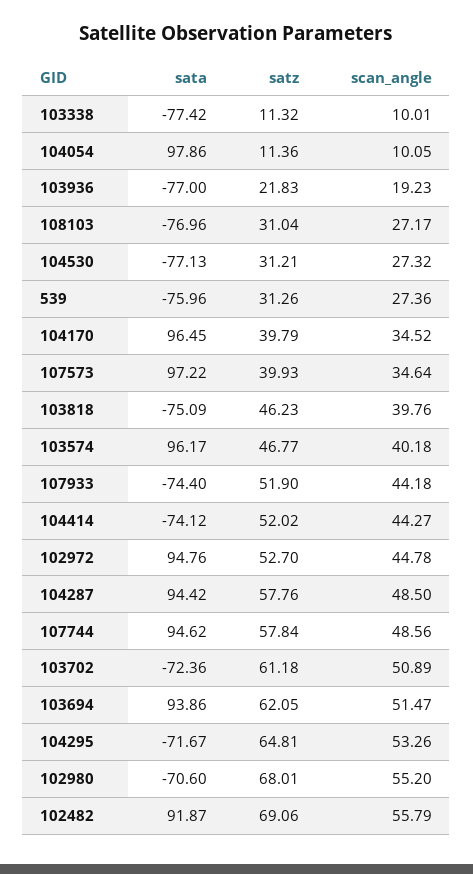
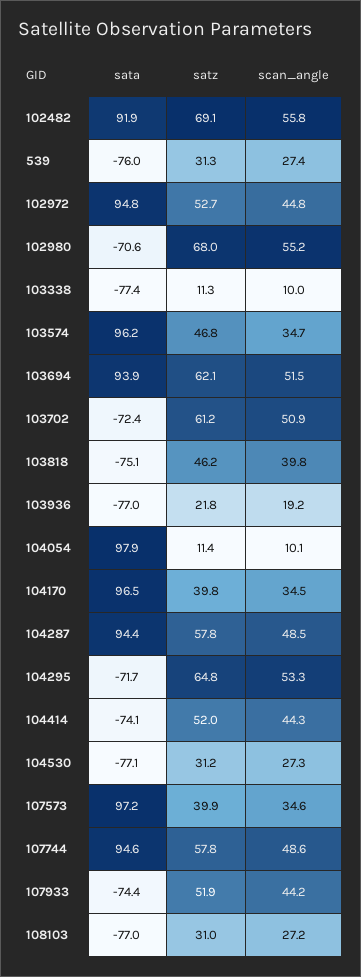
  {
    "sata": {
      "103338": -77.42,
      "104054": 97.86,
      "103936": -77,
      "108103": -76.96,
      "104530": -77.13,
      "539": -75.96,
      "104170": 96.45,
      "107573": 97.22,
      "103818": -75.09,
      "103574": 96.17,
      "107933": -74.4,
      "104414": -74.12,
      "102972": 94.76,
      "104287": 94.42,
      "107744": 94.62,
      "103702": -72.36,
      "103694": 93.86,
      "104295": -71.67,
      "102980": -70.6,
      "102482": 91.87
    },
    "satz": {
      "103338": 11.32,
      "104054": 11.36,
      "103936": 21.83,
      "108103": 31.04,
      "104530": 31.21,
      "539": 31.26,
      "104170": 39.79,
      "107573": 39.93,
      "103818": 46.23,
      "103574": 46.77,
      "107933": 51.9,
      "104414": 52.02,
      "102972": 52.7,
      "104287": 57.76,
      "107744": 57.84,
      "103702": 61.18,
      "103694": 62.05,
      "104295": 64.81,
      "102980": 68.01,
      "102482": 69.06
    },
    "scan_angle": {
      "103338": 10.01,
      "104054": 10.05,
      "103936": 19.23,
      "108103": 27.17,
      "104530": 27.32,
      "539": 27.36,
      "104170": 34.52,
      "107573": 34.64,
      "103818": 39.76,
-     "103574": 40.18,
+     "103574": 34.7,
      "107933": 44.18,
      "104414": 44.27,
      "102972": 44.78,
      "104287": 48.5,
      "107744": 48.56,
      "103702": 50.89,
      "103694": 51.47,
      "104295": 53.26,
      "102980": 55.2,
      "102482": 55.79
    }
  }

